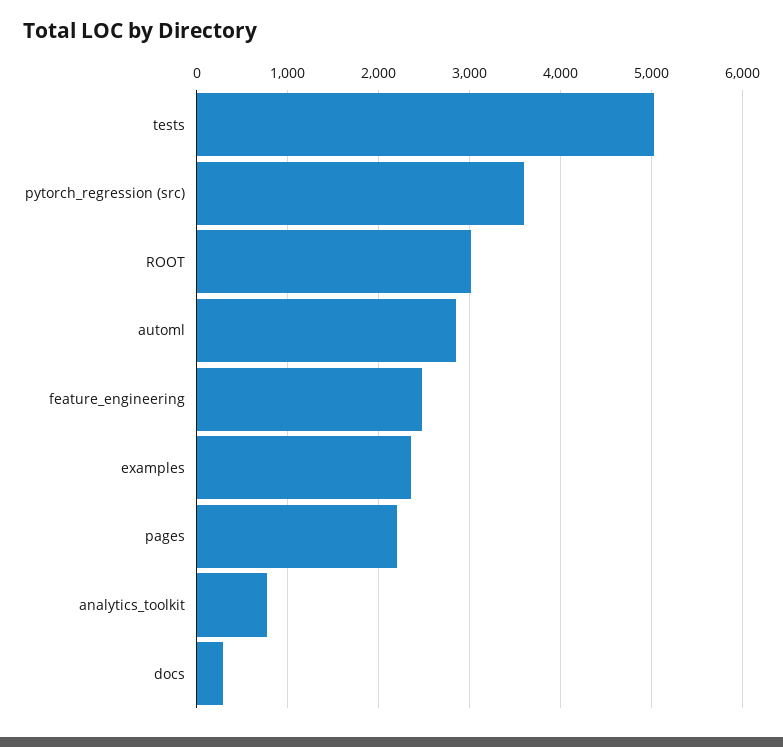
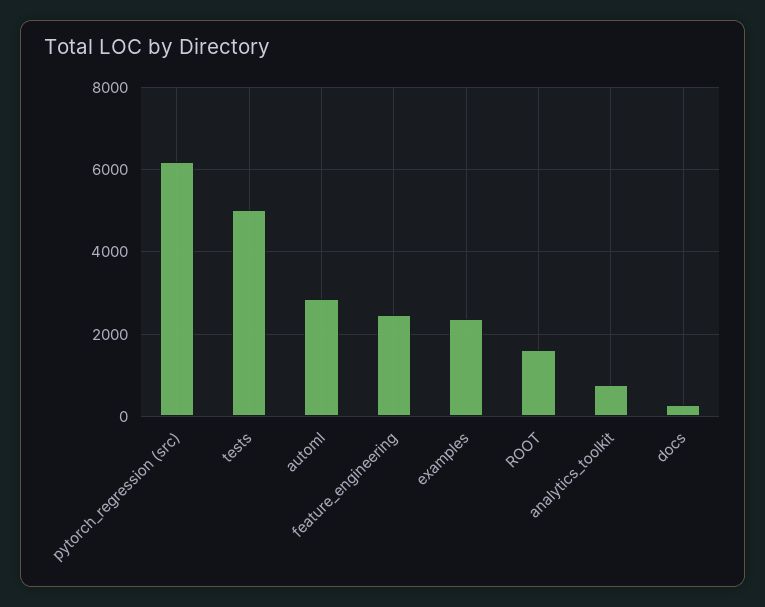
  {
    "tests": 5000,
-   "pytorch_regression (src)": 3600,
+   "pytorch_regression (src)": 6200,
-   "ROOT": 3000,
+   "ROOT": 1600,
    "automl": 2900,
    "feature_engineering": 2500,
    "examples": 2400,
-   "pages": 2200,
    "analytics_toolkit": 800,
    "docs": 300
  }

